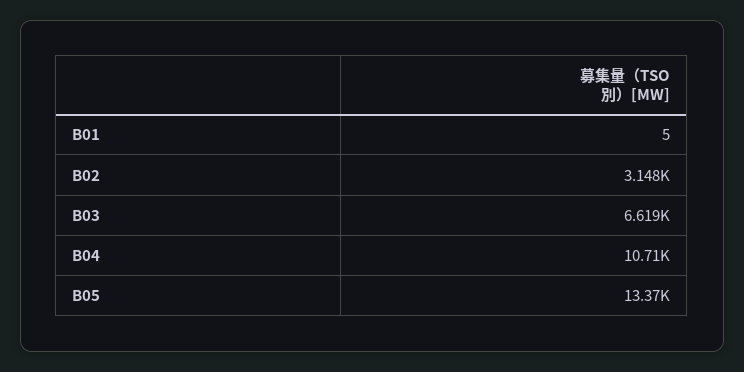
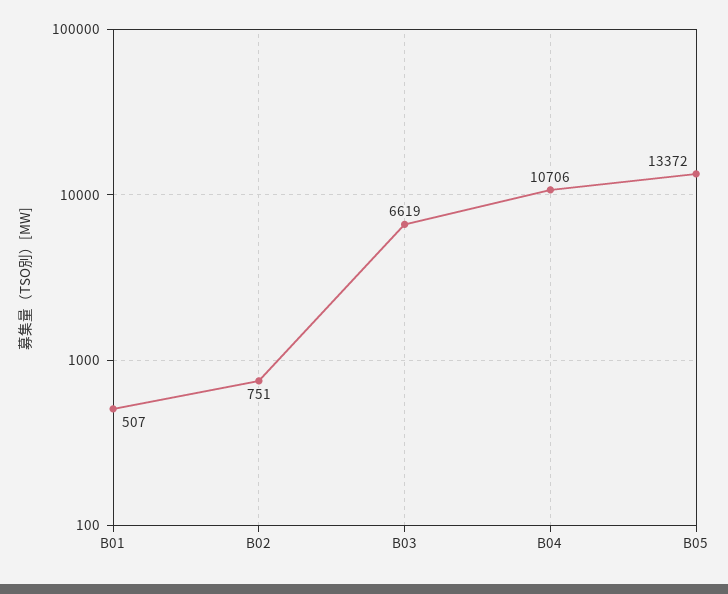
  {
-   "B01": 5,
+   "B01": 507,
-   "B02": 3148,
+   "B02": 751,
    "B03": 6619,
    "B04": 10706,
    "B05": 13372
  }

